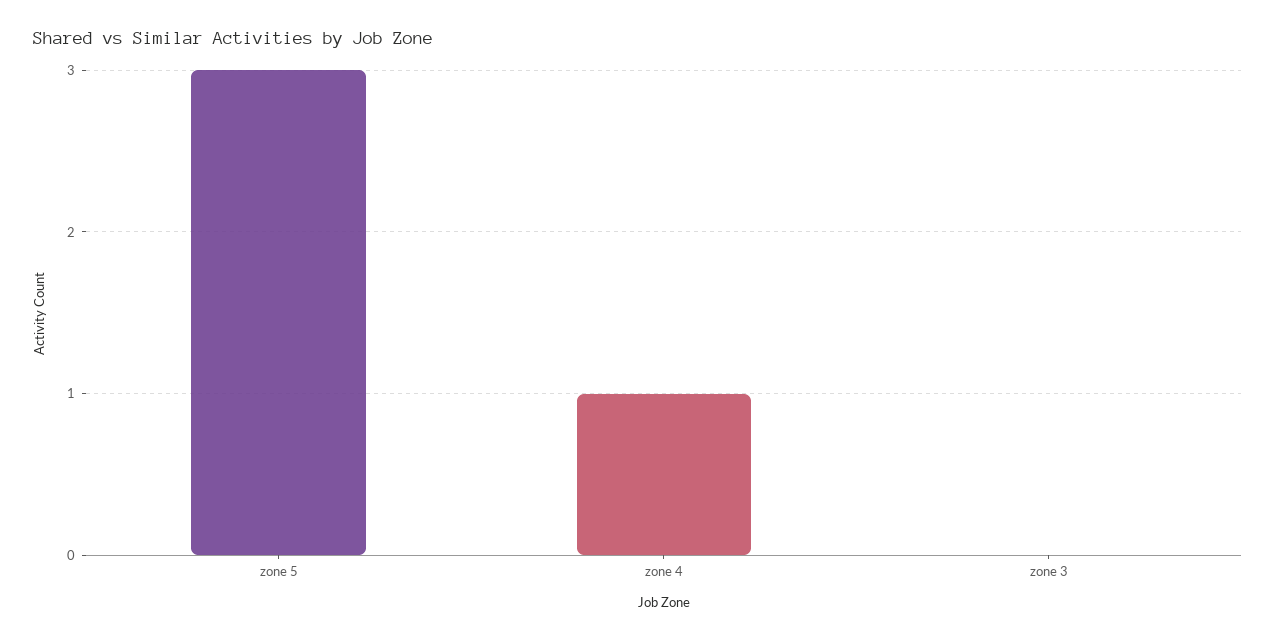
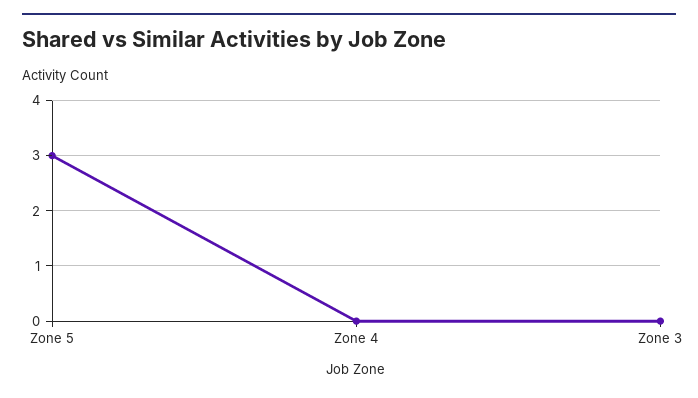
  {
    "zone 5": 3,
-   "zone 4": 1,
+   "zone 4": 0,
    "zone 3": 0
  }

